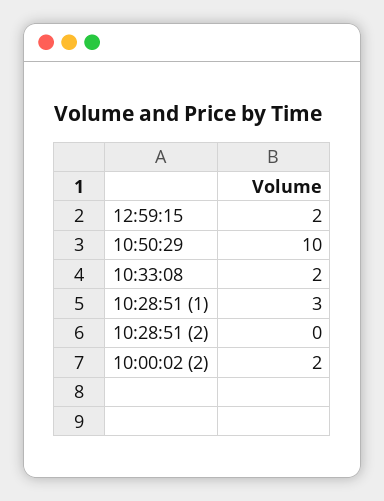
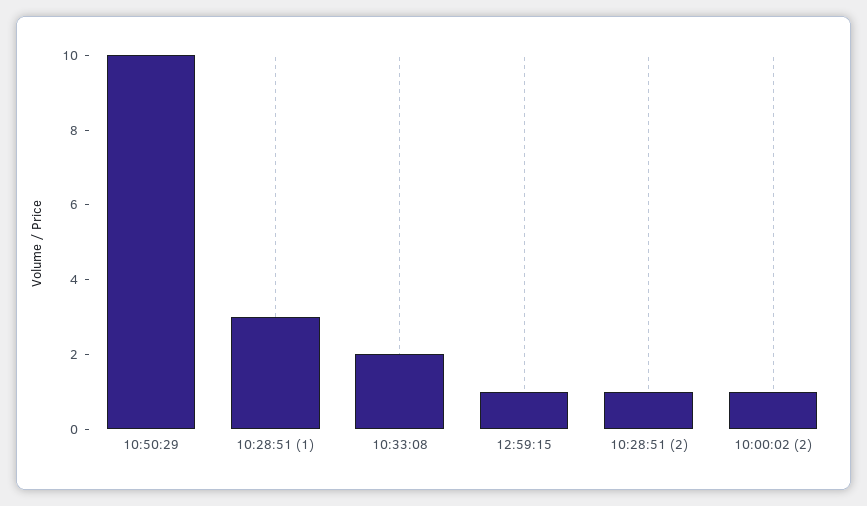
  {
-   "12:59:15": 2,
+   "12:59:15": 1,
    "10:50:29": 10,
    "10:33:08": 2,
    "10:28:51 (1)": 3,
-   "10:28:51 (2)": 0,
+   "10:28:51 (2)": 1,
-   "10:00:02 (2)": 2
+   "10:00:02 (2)": 1
  }

